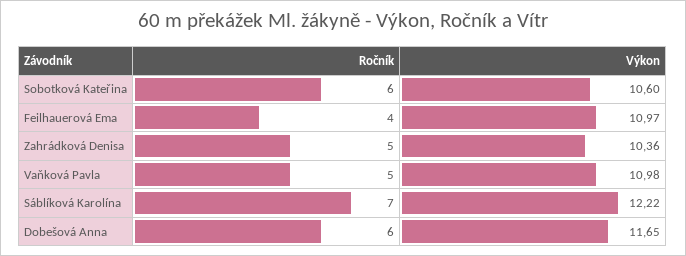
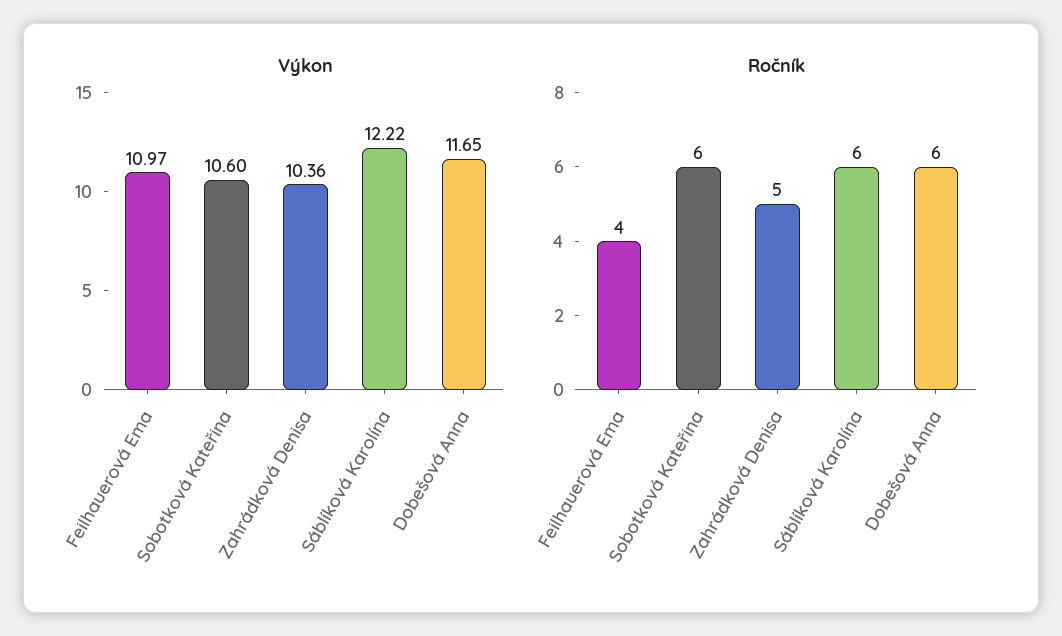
  {
    "Ročník": {
      "Sobotková Kateřina": 6,
      "Feilhauerová Ema": 4,
      "Zahrádková Denisa": 5,
-     "Vaňková Pavla": 5,
-     "Sáblíková Karolína": 7,
+     "Sáblíková Karolína": 6,
      "Dobešová Anna": 6
    },
    "Výkon": {
      "Sobotková Kateřina": 10.6,
      "Feilhauerová Ema": 10.97,
      "Zahrádková Denisa": 10.36,
-     "Vaňková Pavla": 10.98,
      "Sáblíková Karolína": 12.22,
      "Dobešová Anna": 11.65
    }
  }

